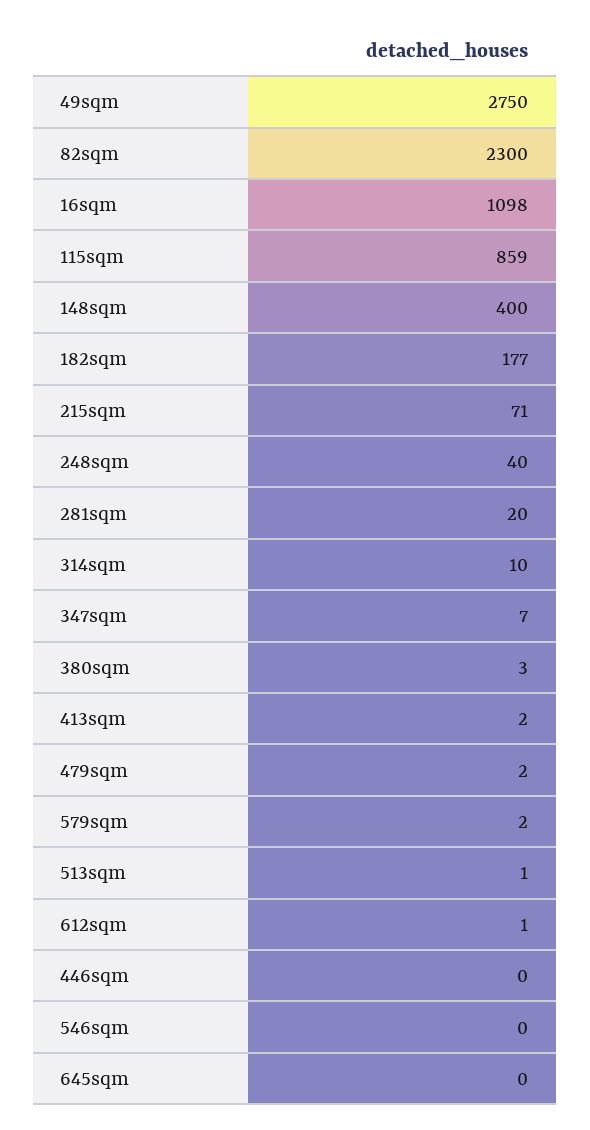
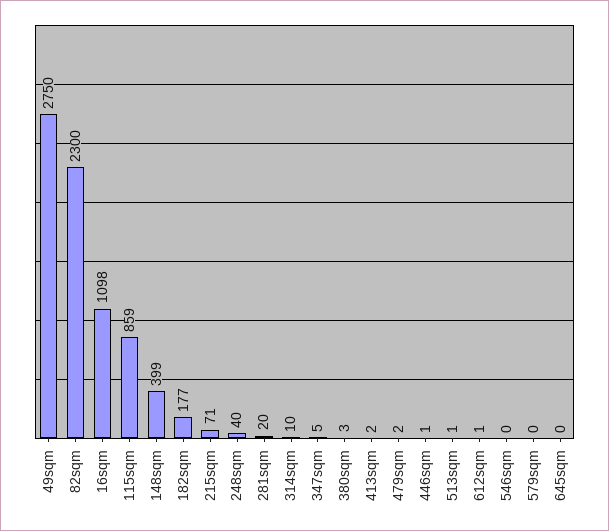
  {
    "49sqm": 2750,
    "82sqm": 2300,
    "16sqm": 1098,
    "115sqm": 859,
-   "148sqm": 400,
+   "148sqm": 399,
    "182sqm": 177,
    "215sqm": 71,
    "248sqm": 40,
    "281sqm": 20,
    "314sqm": 10,
-   "347sqm": 7,
+   "347sqm": 5,
    "380sqm": 3,
    "413sqm": 2,
    "479sqm": 2,
-   "579sqm": 2,
+   "579sqm": 0,
    "513sqm": 1,
    "612sqm": 1,
-   "446sqm": 0,
+   "446sqm": 1,
    "546sqm": 0,
    "645sqm": 0
  }

